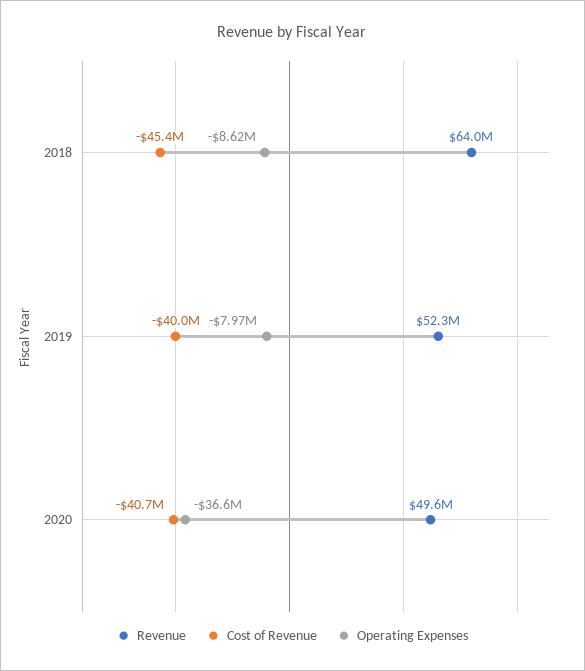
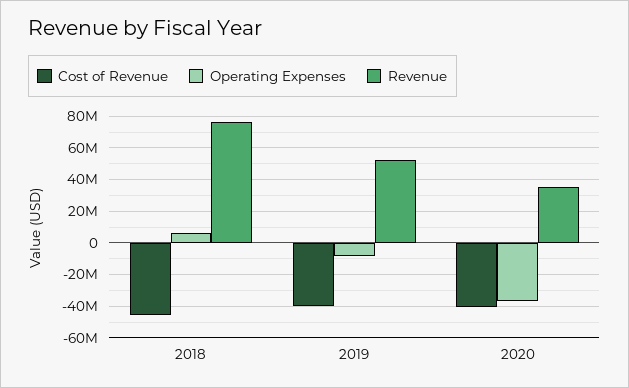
  {
    "Revenue": {
-     "2018": 64000000,
+     "2018": 75000000,
      "2019": 52300000,
-     "2020": 49600000
+     "2020": 35000000
    },
    "Cost of Revenue": {
      "2018": -45400000,
      "2019": -40000000,
      "2020": -40700000
    },
    "Operating Expenses": {
-     "2018": -8620000,
+     "2018": 5000000,
      "2019": -7970000,
      "2020": -36600000
    }
  }

